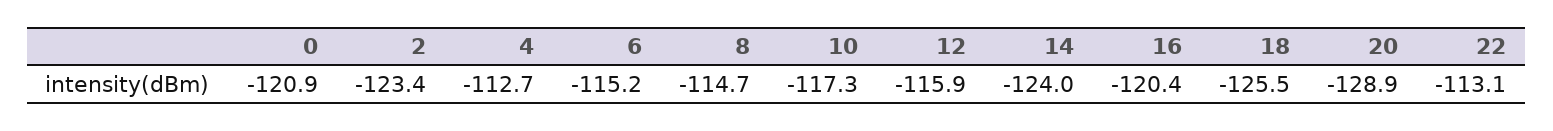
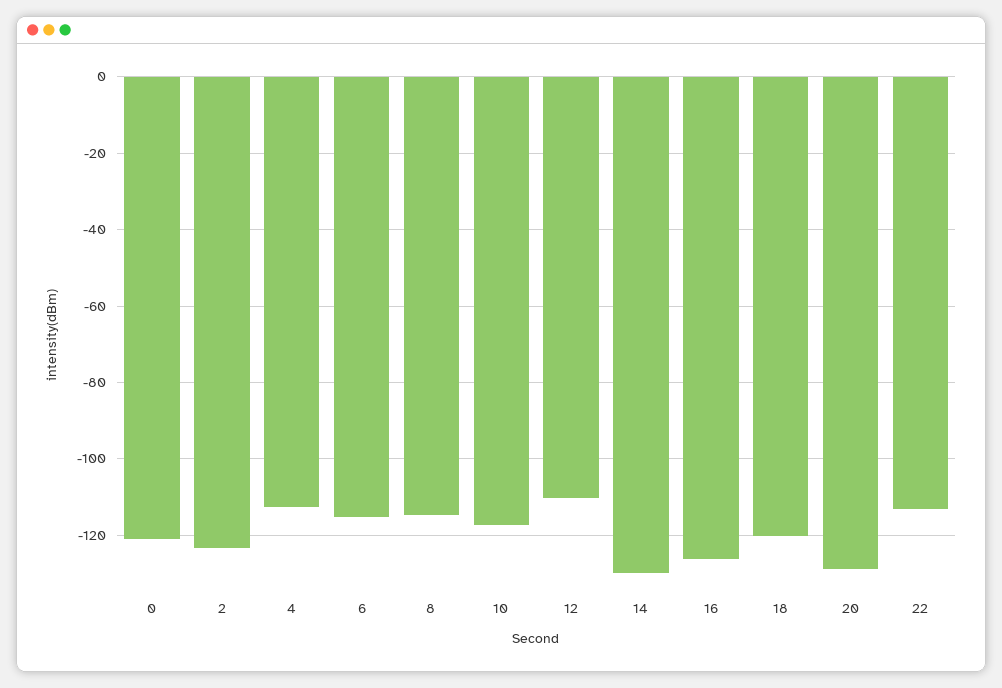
  {
    "0": -120.9,
    "2": -123.4,
    "4": -112.7,
    "6": -115.2,
    "8": -114.7,
    "10": -117.3,
-   "12": -115.9,
+   "12": -110,
-   "14": -124,
+   "14": -130,
-   "16": -120.4,
+   "16": -126,
-   "18": -125.5,
+   "18": -120,
    "20": -128.9,
    "22": -113.1
  }

